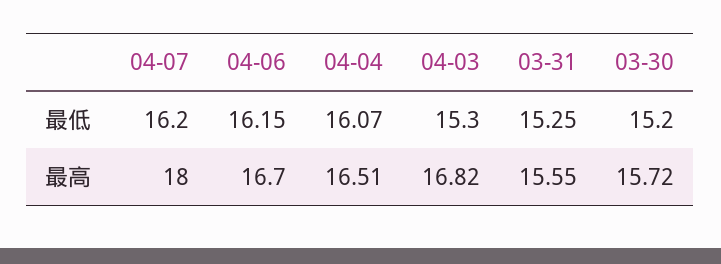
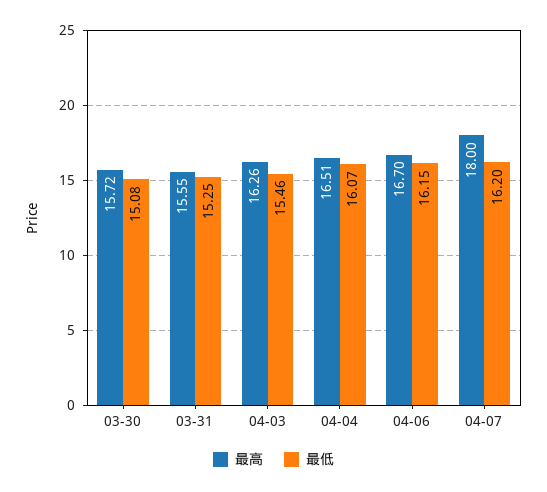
  {
    "最低": {
      "04-07": 16.2,
      "04-06": 16.15,
      "04-04": 16.07,
-     "04-03": 15.3,
+     "04-03": 15.46,
      "03-31": 15.25,
-     "03-30": 15.2
+     "03-30": 15.08
    },
    "最高": {
      "04-07": 18,
      "04-06": 16.7,
      "04-04": 16.51,
-     "04-03": 16.82,
+     "04-03": 16.26,
      "03-31": 15.55,
      "03-30": 15.72
    }
  }

